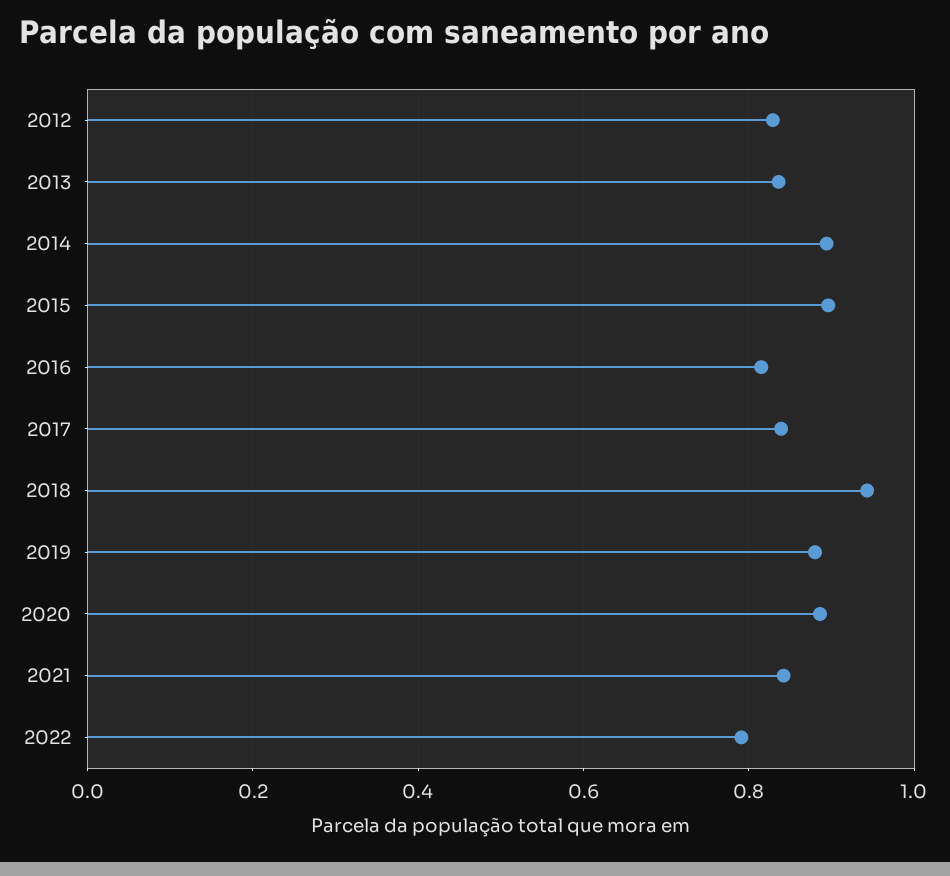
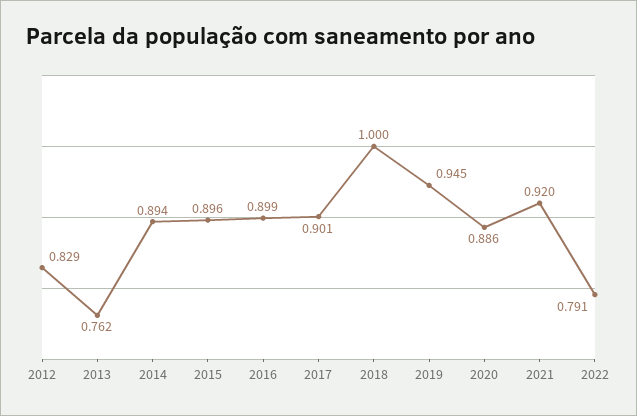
  {
    "2012": 0.829,
-   "2013": 0.84,
+   "2013": 0.762,
    "2014": 0.894,
    "2015": 0.896,
-   "2016": 0.82,
+   "2016": 0.899,
-   "2017": 0.84,
+   "2017": 0.901,
-   "2018": 0.94,
+   "2018": 1,
-   "2019": 0.88,
+   "2019": 0.945,
    "2020": 0.886,
-   "2021": 0.84,
+   "2021": 0.92,
    "2022": 0.791
  }

